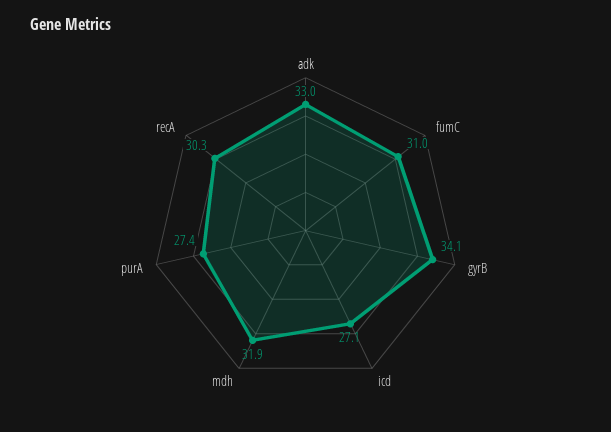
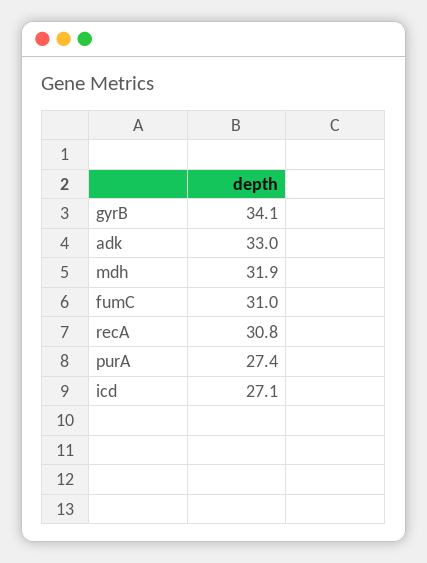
  {
    "adk": 33,
    "fumC": 31,
    "gyrB": 34.1,
    "icd": 27.1,
    "mdh": 31.9,
    "purA": 27.4,
-   "recA": 30.3
+   "recA": 30.8
  }

